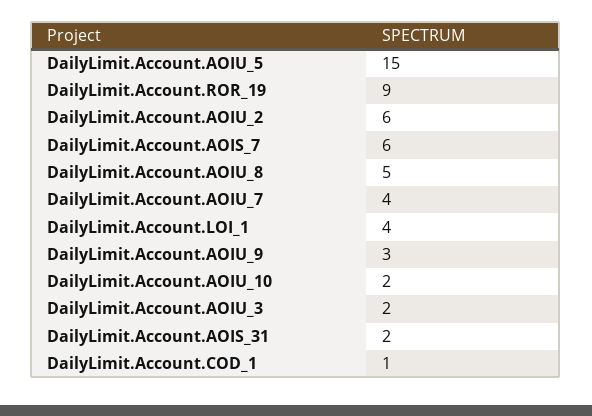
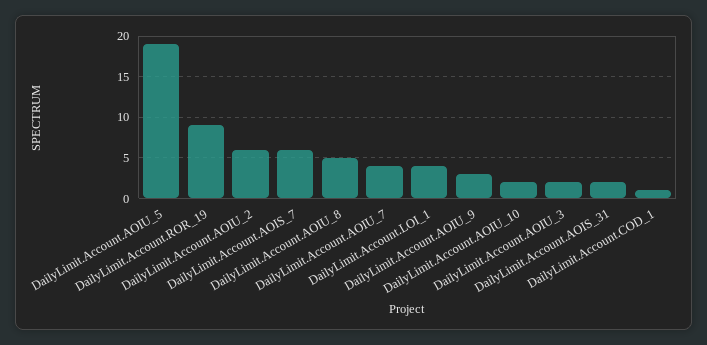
  {
-   "DailyLimit.Account.AOIU_5": 15,
+   "DailyLimit.Account.AOIU_5": 19,
    "DailyLimit.Account.ROR_19": 9,
    "DailyLimit.Account.AOIU_2": 6,
    "DailyLimit.Account.AOIS_7": 6,
    "DailyLimit.Account.AOIU_8": 5,
    "DailyLimit.Account.AOIU_7": 4,
    "DailyLimit.Account.LOI_1": 4,
    "DailyLimit.Account.AOIU_9": 3,
    "DailyLimit.Account.AOIU_10": 2,
    "DailyLimit.Account.AOIU_3": 2,
    "DailyLimit.Account.AOIS_31": 2,
    "DailyLimit.Account.COD_1": 1
  }

